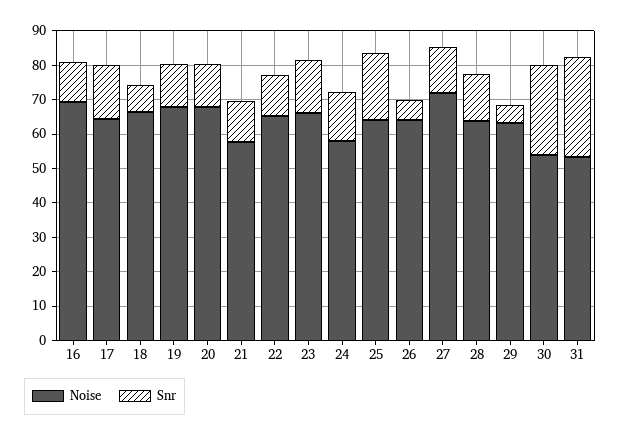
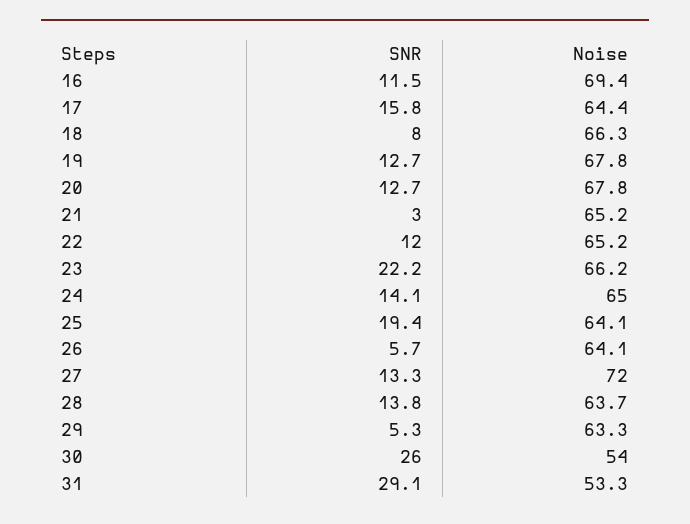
  {
    "Noise": {
      "16": 69.4,
      "17": 64.4,
      "18": 66.3,
      "19": 67.8,
      "20": 67.8,
-     "21": 57.5,
+     "21": 65.2,
      "22": 65.2,
      "23": 66.2,
-     "24": 57.5,
+     "24": 65,
      "25": 64.1,
      "26": 64.1,
      "27": 72,
      "28": 63.7,
      "29": 63.3,
      "30": 54,
      "31": 53.3
    },
    "Snr": {
      "16": 11.5,
      "17": 15.8,
      "18": 8,
      "19": 12.7,
      "20": 12.7,
-     "21": 12.5,
+     "21": 3,
      "22": 12,
-     "23": 15,
+     "23": 22.2,
      "24": 14.1,
      "25": 19.4,
      "26": 5.7,
      "27": 13.3,
      "28": 13.8,
      "29": 5.3,
      "30": 26,
      "31": 29.1
    }
  }

